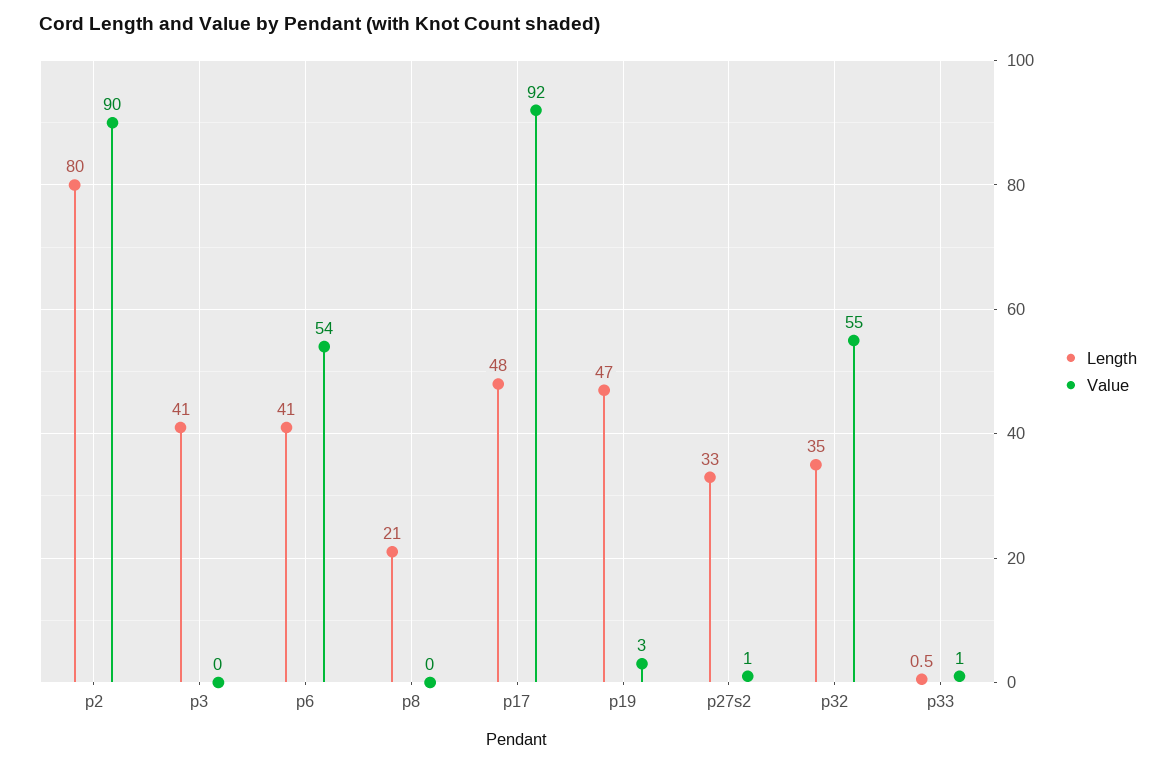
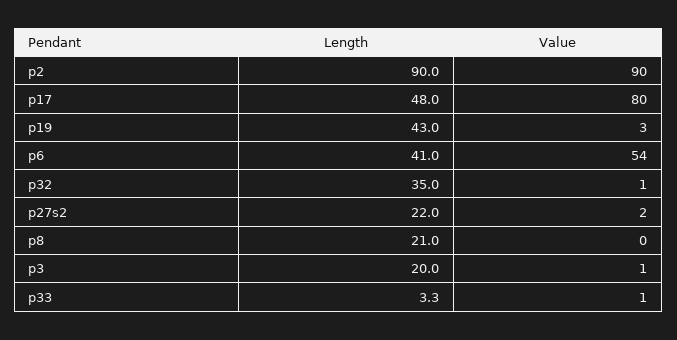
  {
    "Length": {
-     "p2": 80,
+     "p2": 90,
-     "p3": 41,
+     "p3": 20,
      "p6": 41,
      "p8": 21,
      "p17": 48,
-     "p19": 47,
+     "p19": 43,
-     "p27s2": 33,
+     "p27s2": 22,
      "p32": 35,
-     "p33": 0.5
+     "p33": 3.3
    },
    "Value": {
      "p2": 90,
-     "p3": 0,
+     "p3": 1,
      "p6": 54,
      "p8": 0,
-     "p17": 92,
+     "p17": 80,
      "p19": 3,
-     "p27s2": 1,
+     "p27s2": 2,
-     "p32": 55,
+     "p32": 1,
      "p33": 1
    }
  }

